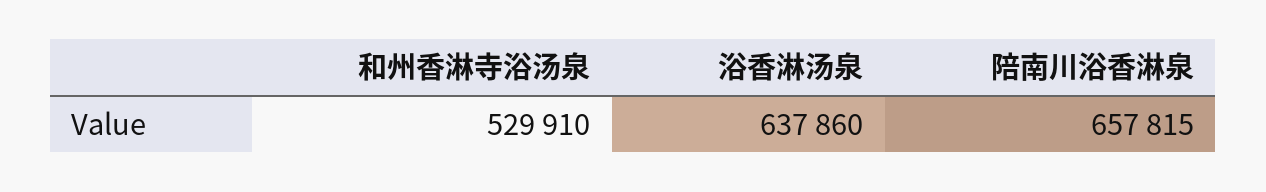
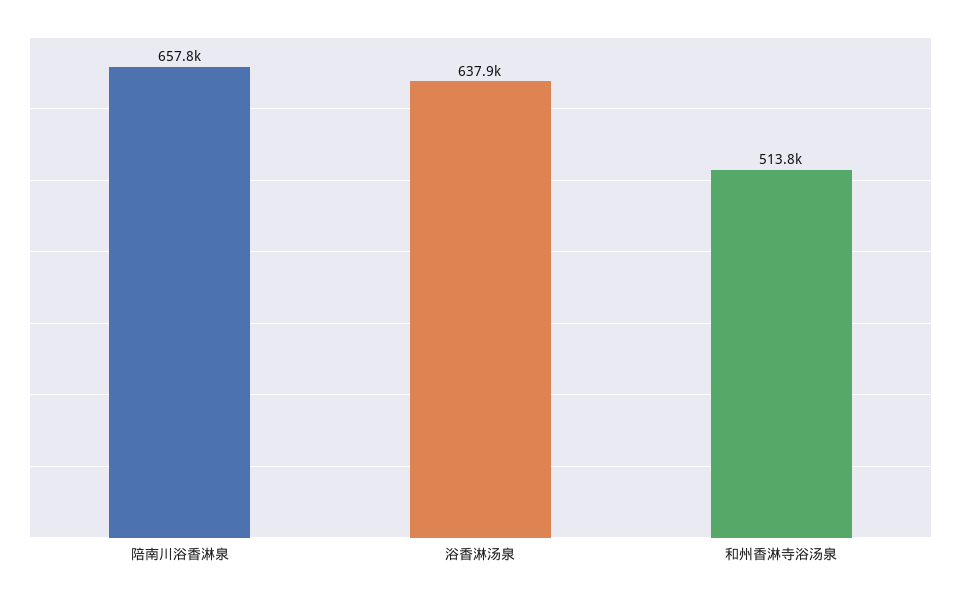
  {
-   "和州香淋寺浴汤泉": 529910,
+   "和州香淋寺浴汤泉": 513800,
    "浴香淋汤泉": 637860,
    "陪南川浴香淋泉": 657815
  }

